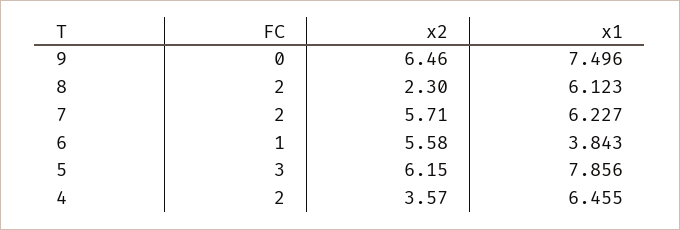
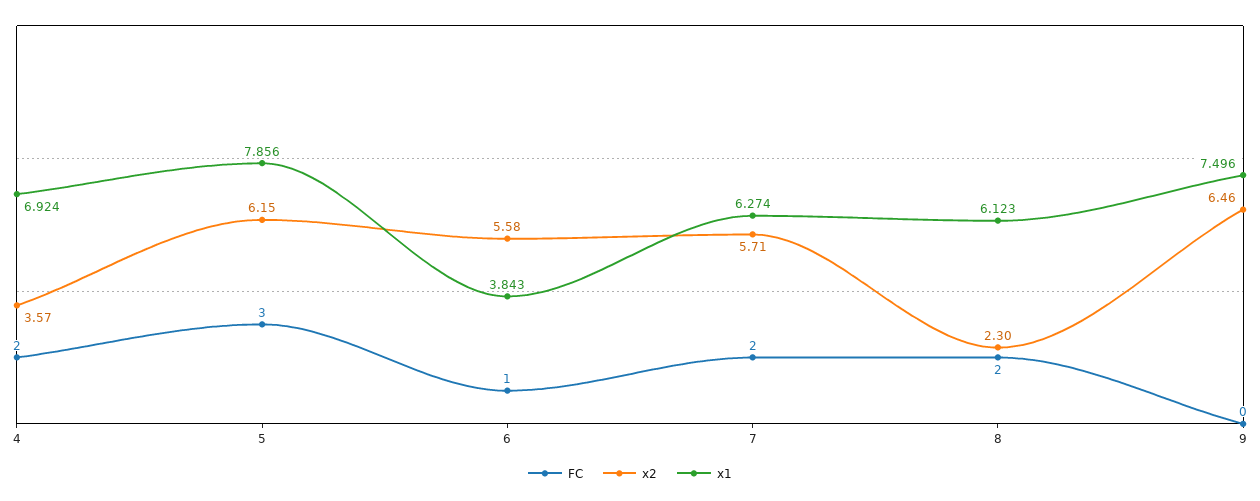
  {
    "FC": {
      "9": 0,
      "8": 2,
      "7": 2,
      "6": 1,
      "5": 3,
      "4": 2
    },
    "x2": {
      "9": 6.46,
      "8": 2.3,
      "7": 5.71,
      "6": 5.58,
      "5": 6.15,
      "4": 3.57
    },
    "x1": {
      "9": 7.496,
      "8": 6.123,
-     "7": 6.227,
+     "7": 6.274,
      "6": 3.843,
      "5": 7.856,
-     "4": 6.455
+     "4": 6.924
    }
  }

